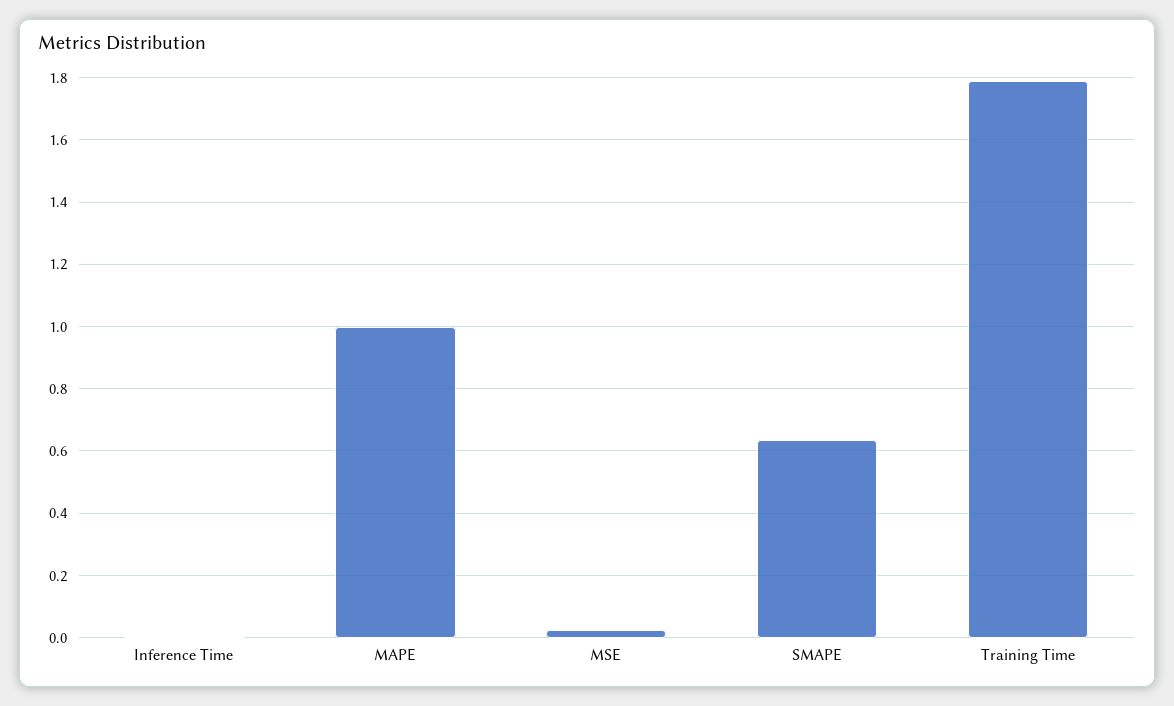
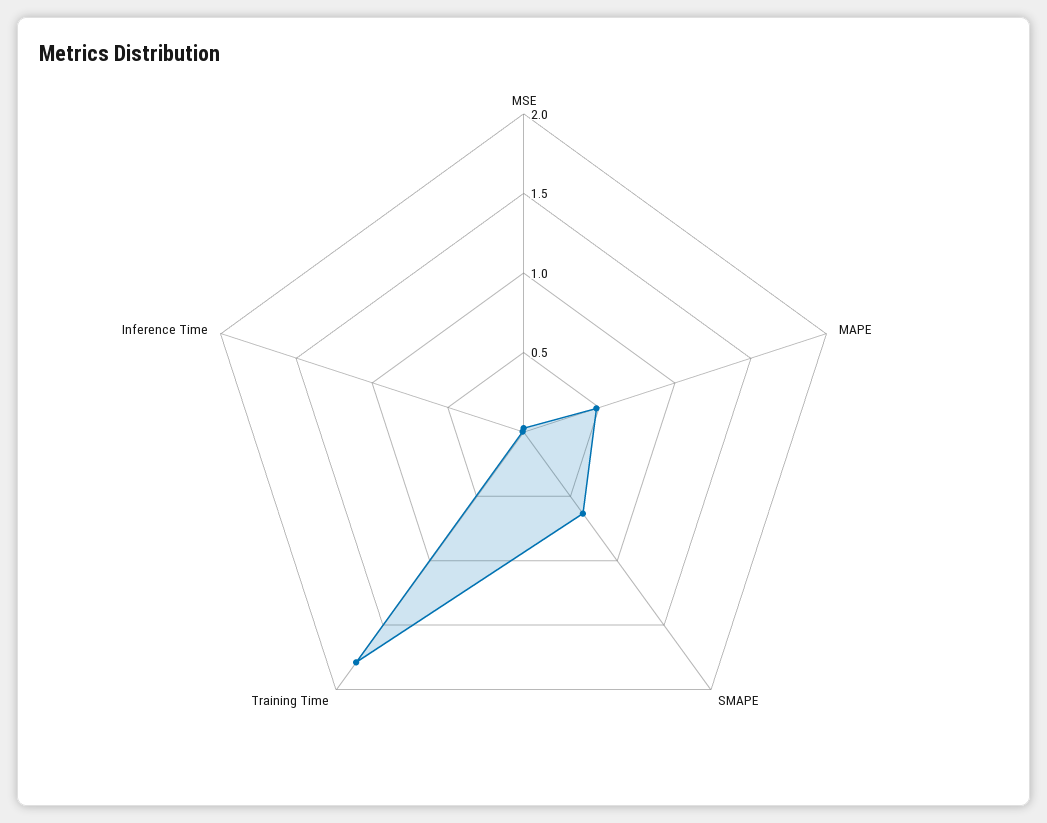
  {
    "Inference Time": 0,
-   "MAPE": 1,
+   "MAPE": 0.5,
    "MSE": 0.02,
    "SMAPE": 0.64,
    "Training Time": 1.8
  }

